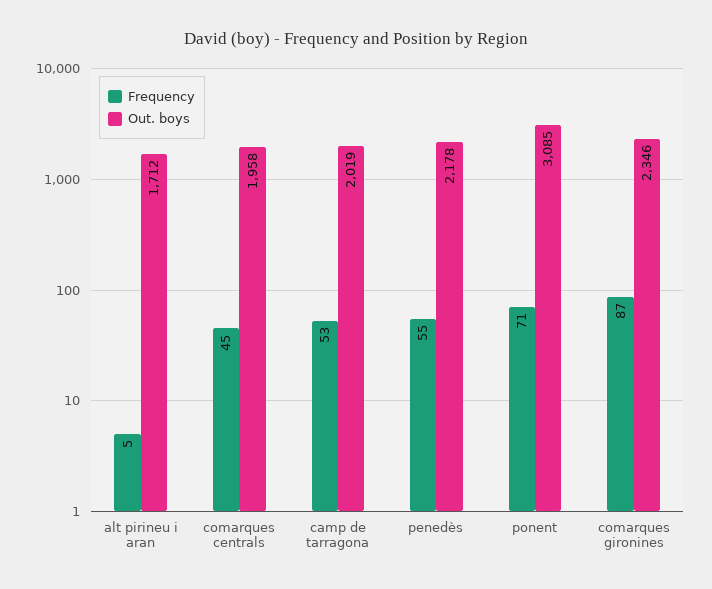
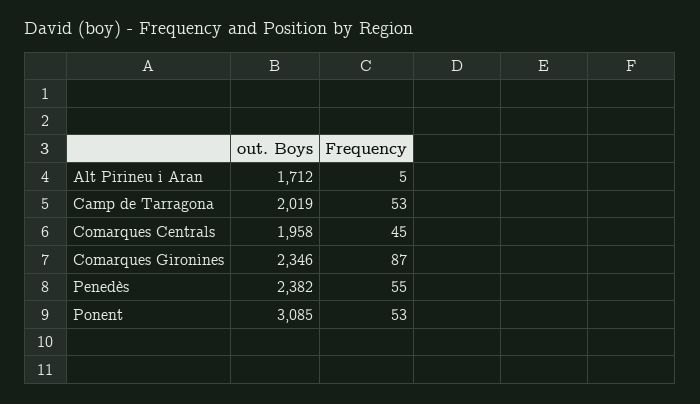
  {
    "Frequency": {
      "alt pirineu i aran": 5,
      "comarques centrals": 45,
      "camp de tarragona": 53,
      "penedès": 55,
-     "ponent": 71,
+     "ponent": 53,
      "comarques gironines": 87
    },
    "Out. boys": {
      "alt pirineu i aran": 1712,
      "comarques centrals": 1958,
      "camp de tarragona": 2019,
-     "penedès": 2178,
+     "penedès": 2382,
      "ponent": 3085,
      "comarques gironines": 2346
    }
  }

